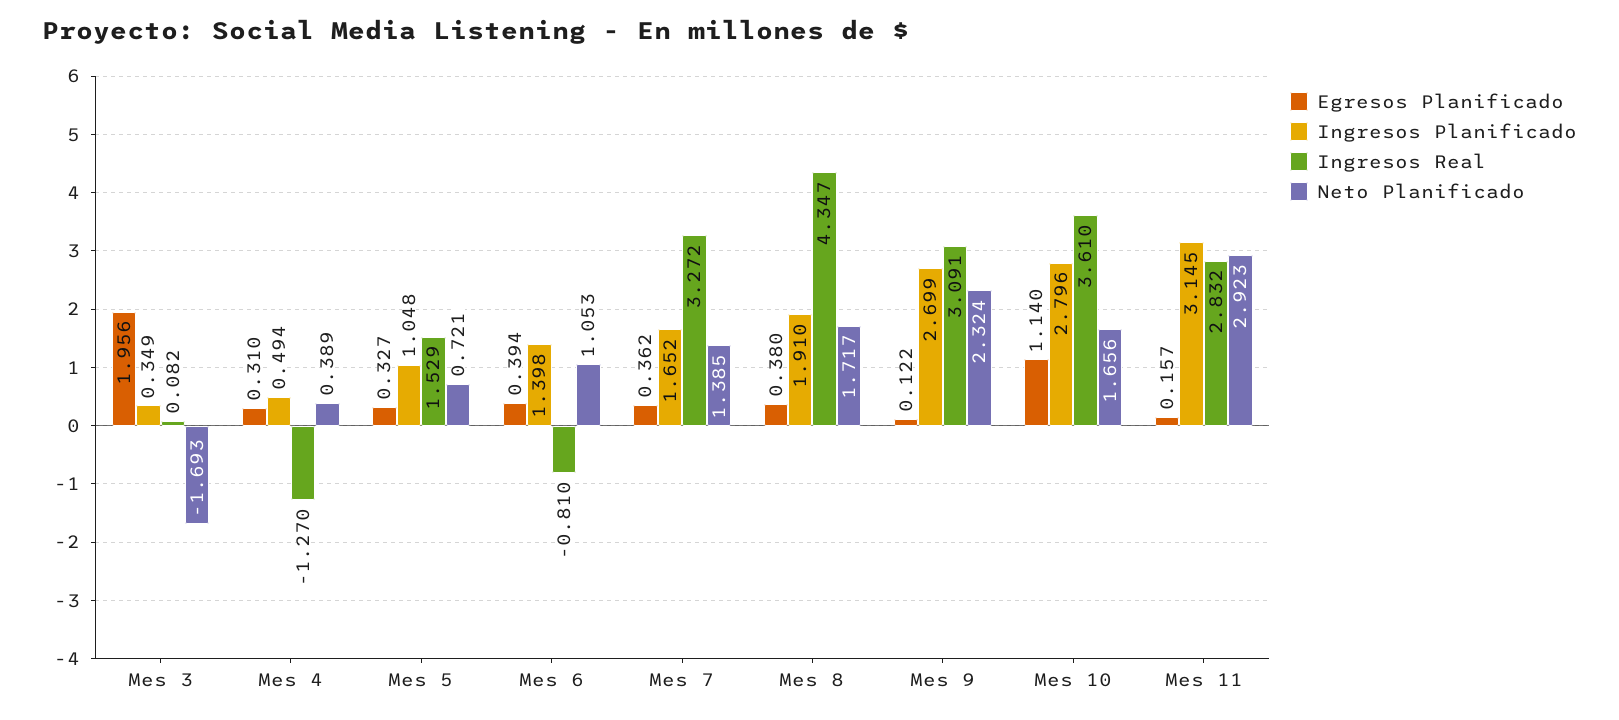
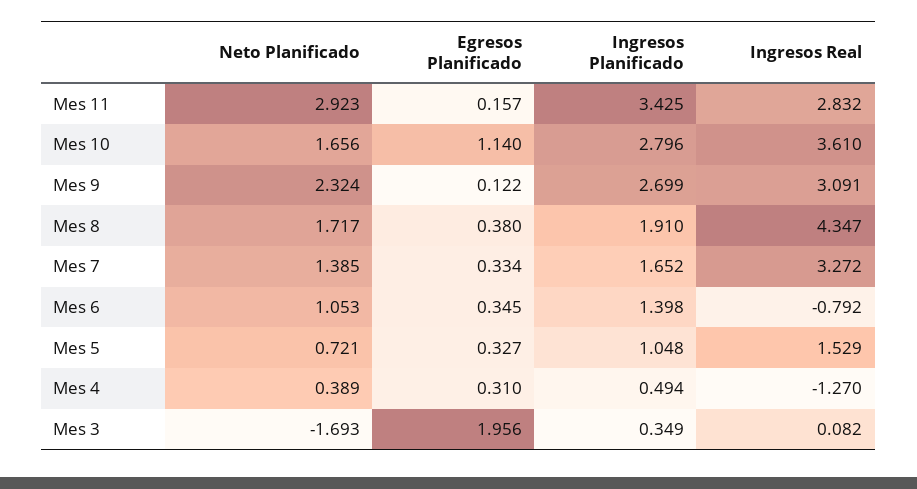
  {
    "Egresos Planificado": {
      "Mes 3": 1.956,
      "Mes 4": 0.31,
      "Mes 5": 0.327,
-     "Mes 6": 0.394,
+     "Mes 6": 0.345,
-     "Mes 7": 0.362,
+     "Mes 7": 0.334,
      "Mes 8": 0.38,
      "Mes 9": 0.122,
      "Mes 10": 1.14,
      "Mes 11": 0.157
    },
    "Ingresos Planificado": {
      "Mes 3": 0.349,
      "Mes 4": 0.494,
      "Mes 5": 1.048,
      "Mes 6": 1.398,
      "Mes 7": 1.652,
      "Mes 8": 1.91,
      "Mes 9": 2.699,
      "Mes 10": 2.796,
-     "Mes 11": 3.145
+     "Mes 11": 3.425
    },
    "Ingresos Real": {
      "Mes 3": 0.082,
      "Mes 4": -1.27,
      "Mes 5": 1.529,
-     "Mes 6": -0.81,
+     "Mes 6": -0.792,
      "Mes 7": 3.272,
      "Mes 8": 4.347,
      "Mes 9": 3.091,
      "Mes 10": 3.61,
      "Mes 11": 2.832
    },
    "Neto Planificado": {
      "Mes 3": -1.693,
      "Mes 4": 0.389,
      "Mes 5": 0.721,
      "Mes 6": 1.053,
      "Mes 7": 1.385,
      "Mes 8": 1.717,
      "Mes 9": 2.324,
      "Mes 10": 1.656,
      "Mes 11": 2.923
    }
  }

